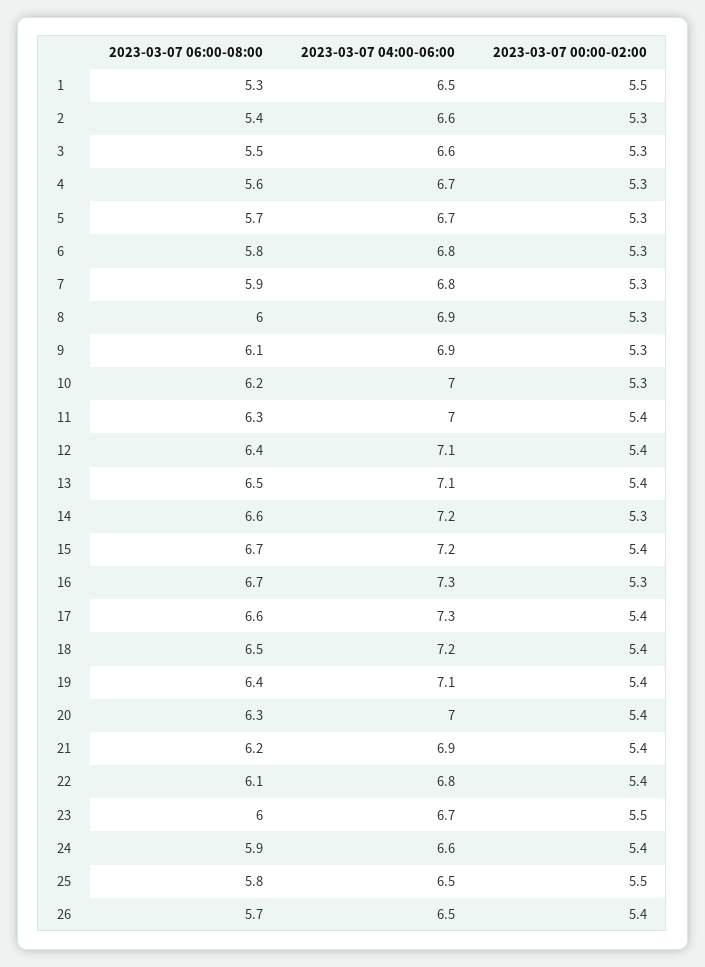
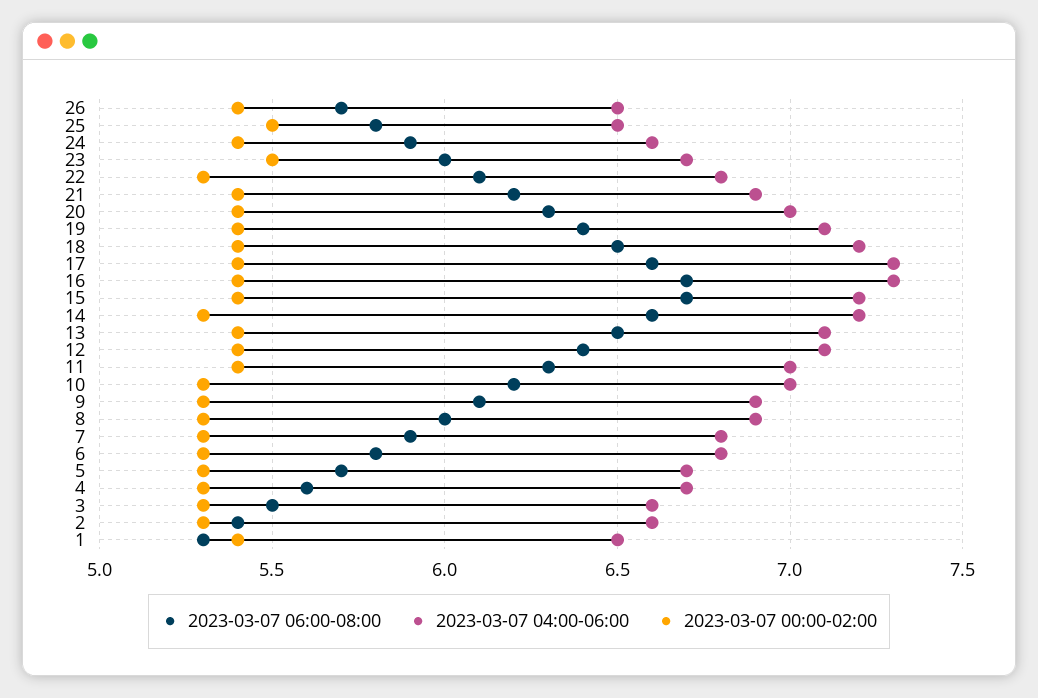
  {
    "2023-03-07 06:00-08:00": {
      "1": 5.3,
      "2": 5.4,
      "3": 5.5,
      "4": 5.6,
      "5": 5.7,
      "6": 5.8,
      "7": 5.9,
      "8": 6,
      "9": 6.1,
      "10": 6.2,
      "11": 6.3,
      "12": 6.4,
      "13": 6.5,
      "14": 6.6,
      "15": 6.7,
      "16": 6.7,
      "17": 6.6,
      "18": 6.5,
      "19": 6.4,
      "20": 6.3,
      "21": 6.2,
      "22": 6.1,
      "23": 6,
      "24": 5.9,
      "25": 5.8,
      "26": 5.7
    },
    "2023-03-07 04:00-06:00": {
      "1": 6.5,
      "2": 6.6,
      "3": 6.6,
      "4": 6.7,
      "5": 6.7,
      "6": 6.8,
      "7": 6.8,
      "8": 6.9,
      "9": 6.9,
      "10": 7,
      "11": 7,
      "12": 7.1,
      "13": 7.1,
      "14": 7.2,
      "15": 7.2,
      "16": 7.3,
      "17": 7.3,
      "18": 7.2,
      "19": 7.1,
      "20": 7,
      "21": 6.9,
      "22": 6.8,
      "23": 6.7,
      "24": 6.6,
      "25": 6.5,
      "26": 6.5
    },
    "2023-03-07 00:00-02:00": {
-     "1": 5.5,
+     "1": 5.4,
      "2": 5.3,
      "3": 5.3,
      "4": 5.3,
      "5": 5.3,
      "6": 5.3,
      "7": 5.3,
      "8": 5.3,
      "9": 5.3,
      "10": 5.3,
      "11": 5.4,
      "12": 5.4,
      "13": 5.4,
      "14": 5.3,
      "15": 5.4,
-     "16": 5.3,
+     "16": 5.4,
      "17": 5.4,
      "18": 5.4,
      "19": 5.4,
      "20": 5.4,
      "21": 5.4,
-     "22": 5.4,
+     "22": 5.3,
      "23": 5.5,
      "24": 5.4,
      "25": 5.5,
      "26": 5.4
    }
  }

